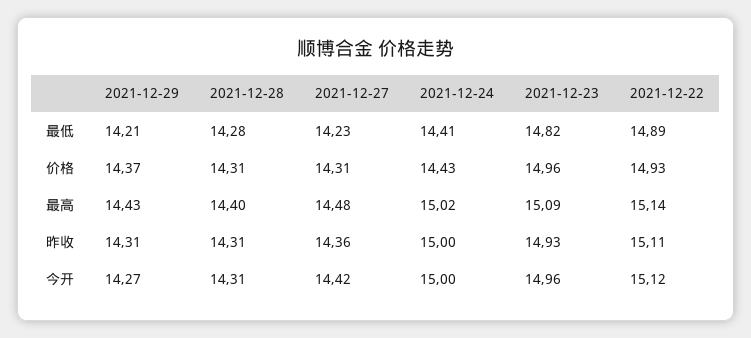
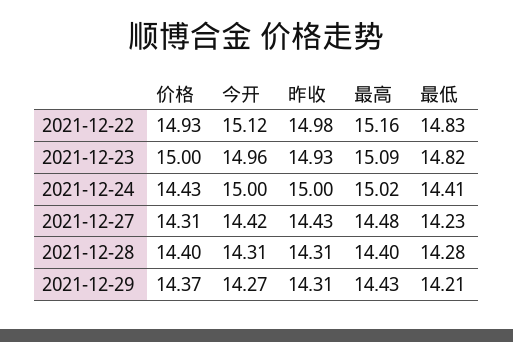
  {
    "2021-12-29": {
      "最低": 14.21,
      "价格": 14.37,
      "最高": 14.43,
      "昨收": 14.31,
      "今开": 14.27
    },
    "2021-12-28": {
      "最低": 14.28,
-     "价格": 14.31,
+     "价格": 14.4,
      "最高": 14.4,
      "昨收": 14.31,
      "今开": 14.31
    },
    "2021-12-27": {
      "最低": 14.23,
      "价格": 14.31,
      "最高": 14.48,
-     "昨收": 14.36,
+     "昨收": 14.43,
      "今开": 14.42
    },
    "2021-12-24": {
      "最低": 14.41,
      "价格": 14.43,
      "最高": 15.02,
      "昨收": 15,
      "今开": 15
    },
    "2021-12-23": {
      "最低": 14.82,
-     "价格": 14.96,
+     "价格": 15,
      "最高": 15.09,
      "昨收": 14.93,
      "今开": 14.96
    },
    "2021-12-22": {
-     "最低": 14.89,
+     "最低": 14.83,
      "价格": 14.93,
-     "最高": 15.14,
+     "最高": 15.16,
-     "昨收": 15.11,
+     "昨收": 14.98,
      "今开": 15.12
    }
  }

